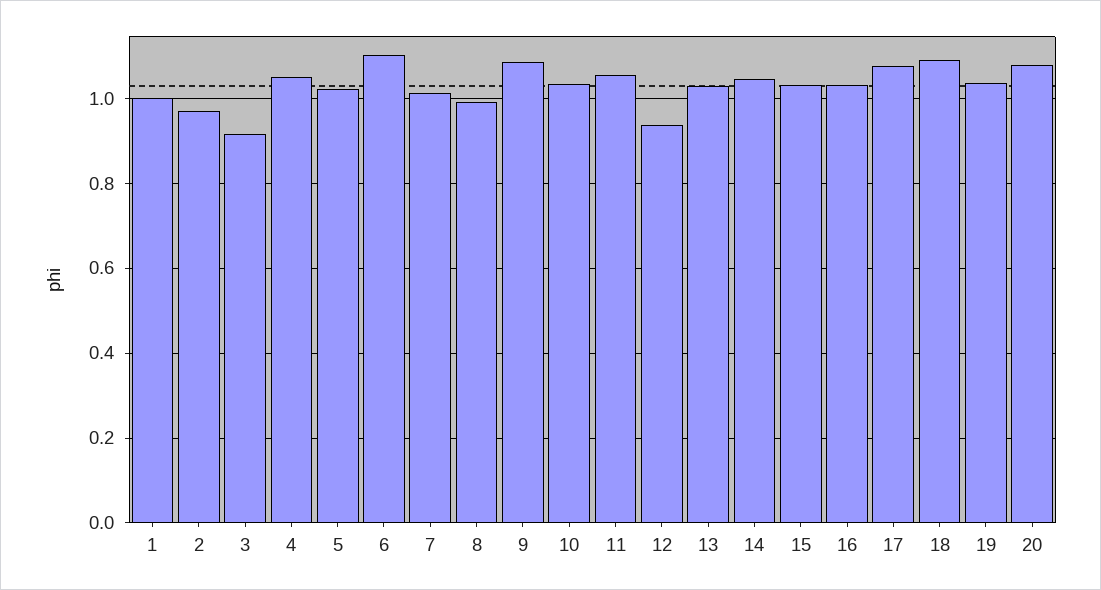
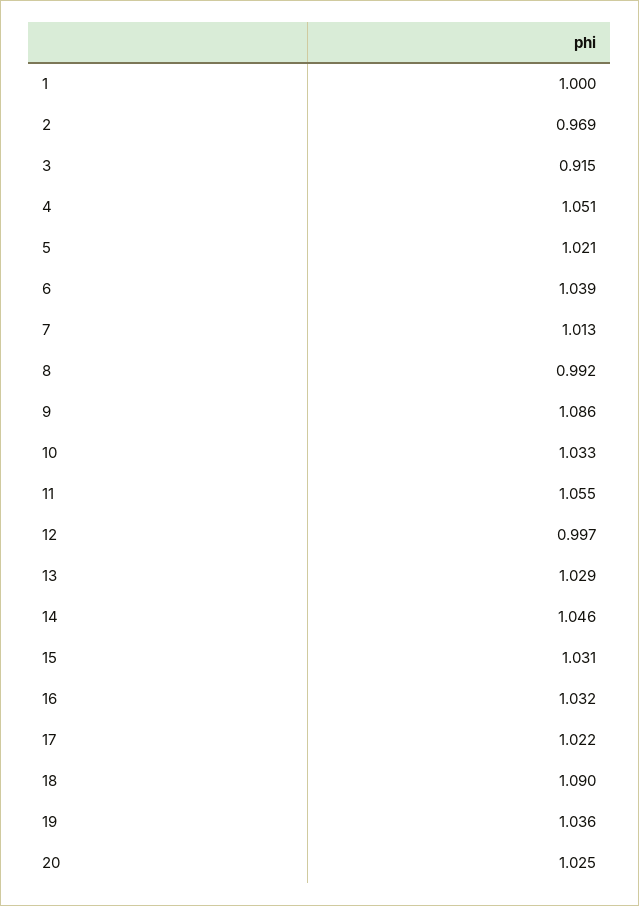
  {
    "1": 1,
    "2": 0.969,
    "3": 0.915,
    "4": 1.051,
    "5": 1.021,
-   "6": 1.1,
+   "6": 1.039,
    "7": 1.013,
    "8": 0.992,
    "9": 1.086,
    "10": 1.033,
    "11": 1.055,
-   "12": 0.94,
+   "12": 0.997,
    "13": 1.029,
    "14": 1.046,
    "15": 1.031,
    "16": 1.032,
-   "17": 1.08,
+   "17": 1.022,
    "18": 1.09,
    "19": 1.036,
-   "20": 1.08
+   "20": 1.025
  }

